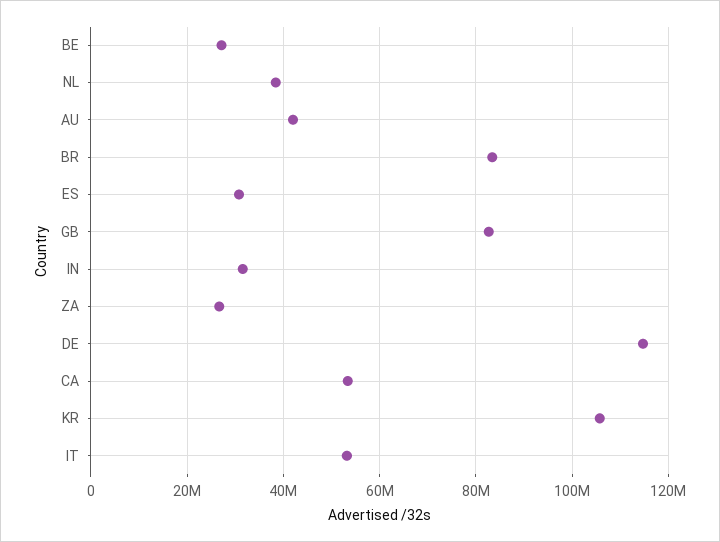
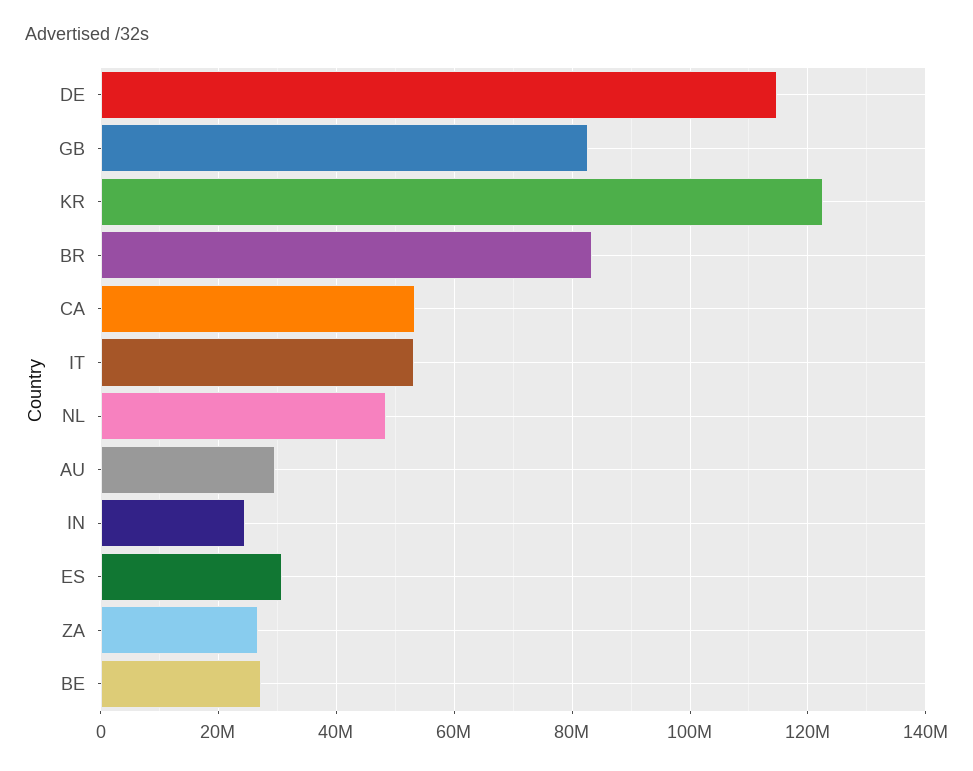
  {
    "BE": 28000000,
-   "NL": 38000000,
+   "NL": 48000000,
-   "AU": 42000000,
+   "AU": 30000000,
    "BR": 84000000,
    "ES": 30000000,
    "GB": 82000000,
-   "IN": 32000000,
+   "IN": 24000000,
    "ZA": 26000000,
    "DE": 114000000,
    "CA": 54000000,
-   "KR": 106000000,
+   "KR": 122000000,
    "IT": 54000000
  }

